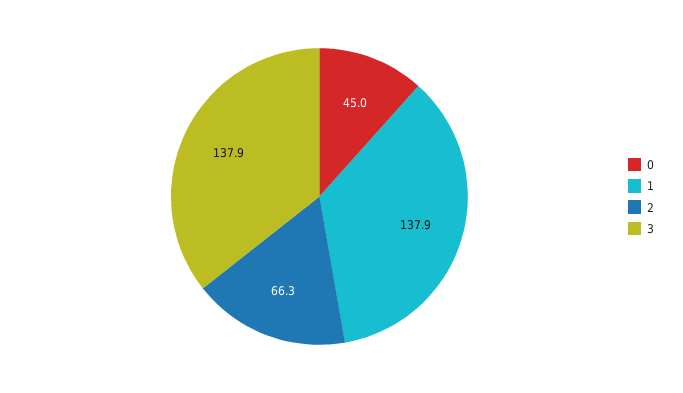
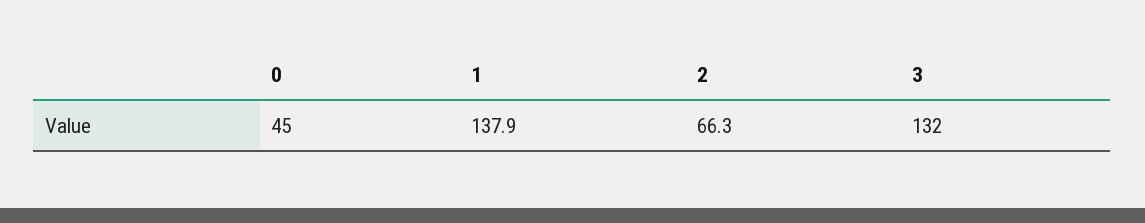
  {
    "0": 45,
    "1": 137.9,
    "2": 66.3,
-   "3": 137.9
+   "3": 132
  }

